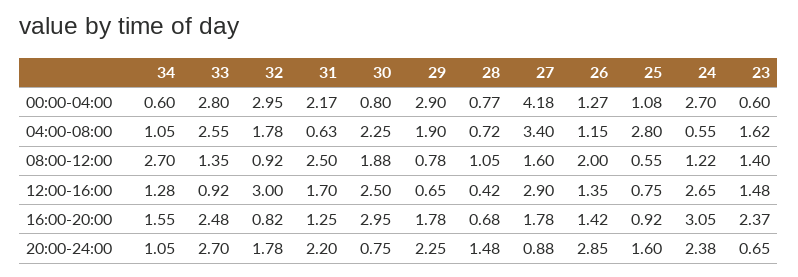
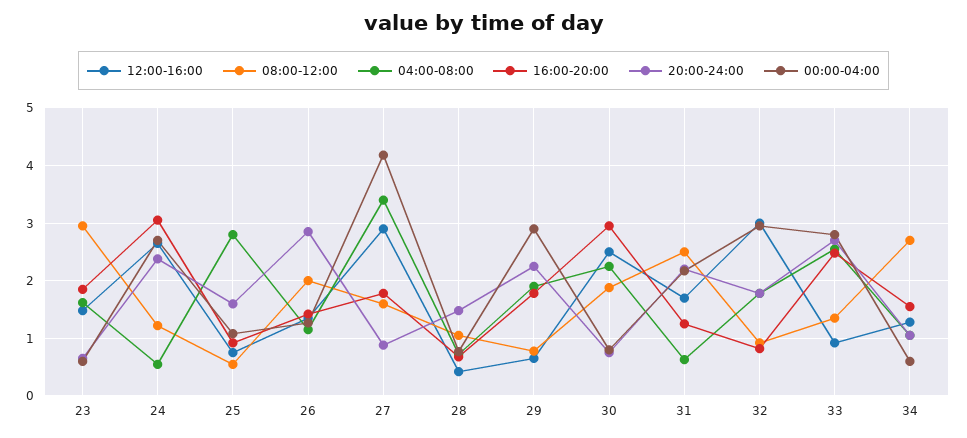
  {
    "00:00-04:00": {
      "34": 0.6,
      "33": 2.8,
      "32": 2.95,
      "31": 2.17,
      "30": 0.8,
      "29": 2.9,
      "28": 0.77,
      "27": 4.18,
      "26": 1.27,
      "25": 1.08,
      "24": 2.7,
      "23": 0.6
    },
    "04:00-08:00": {
      "34": 1.05,
      "33": 2.55,
      "32": 1.78,
      "31": 0.63,
      "30": 2.25,
      "29": 1.9,
      "28": 0.72,
      "27": 3.4,
      "26": 1.15,
      "25": 2.8,
      "24": 0.55,
      "23": 1.62
    },
    "08:00-12:00": {
      "34": 2.7,
      "33": 1.35,
      "32": 0.92,
      "31": 2.5,
      "30": 1.88,
      "29": 0.78,
      "28": 1.05,
      "27": 1.6,
      "26": 2,
      "25": 0.55,
      "24": 1.22,
-     "23": 1.4
+     "23": 3
    },
    "12:00-16:00": {
      "34": 1.28,
      "33": 0.92,
      "32": 3,
      "31": 1.7,
      "30": 2.5,
      "29": 0.65,
      "28": 0.42,
      "27": 2.9,
      "26": 1.35,
      "25": 0.75,
      "24": 2.65,
      "23": 1.48
    },
    "16:00-20:00": {
      "34": 1.55,
      "33": 2.48,
      "32": 0.82,
      "31": 1.25,
      "30": 2.95,
      "29": 1.78,
      "28": 0.68,
      "27": 1.78,
      "26": 1.42,
      "25": 0.92,
      "24": 3.05,
-     "23": 2.37
+     "23": 1.8
    },
    "20:00-24:00": {
      "34": 1.05,
      "33": 2.7,
      "32": 1.78,
      "31": 2.2,
      "30": 0.75,
      "29": 2.25,
      "28": 1.48,
      "27": 0.88,
      "26": 2.85,
      "25": 1.6,
      "24": 2.38,
      "23": 0.65
    }
  }

